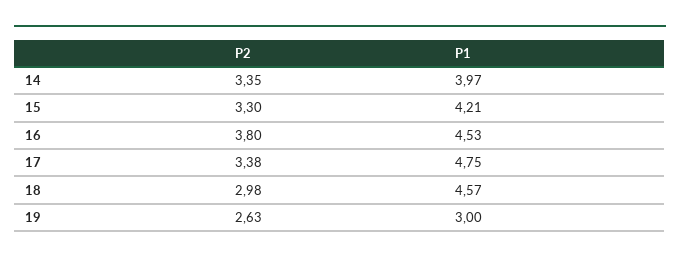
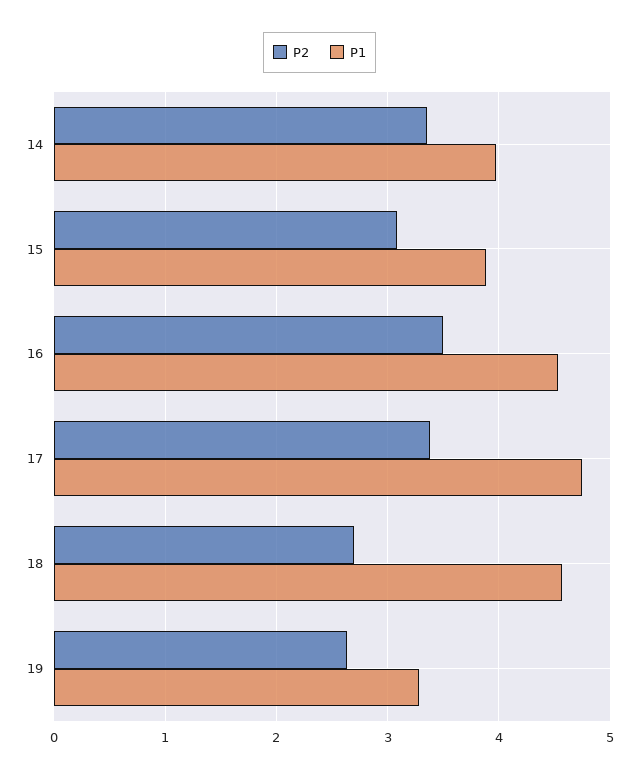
  {
    "P2": {
      "14": 3.35,
-     "15": 3.3,
+     "15": 3.1,
-     "16": 3.8,
+     "16": 3.5,
      "17": 3.38,
-     "18": 2.98,
+     "18": 2.7,
      "19": 2.63
    },
    "P1": {
      "14": 3.97,
-     "15": 4.21,
+     "15": 3.9,
      "16": 4.53,
      "17": 4.75,
      "18": 4.57,
-     "19": 3
+     "19": 3.3
    }
  }

